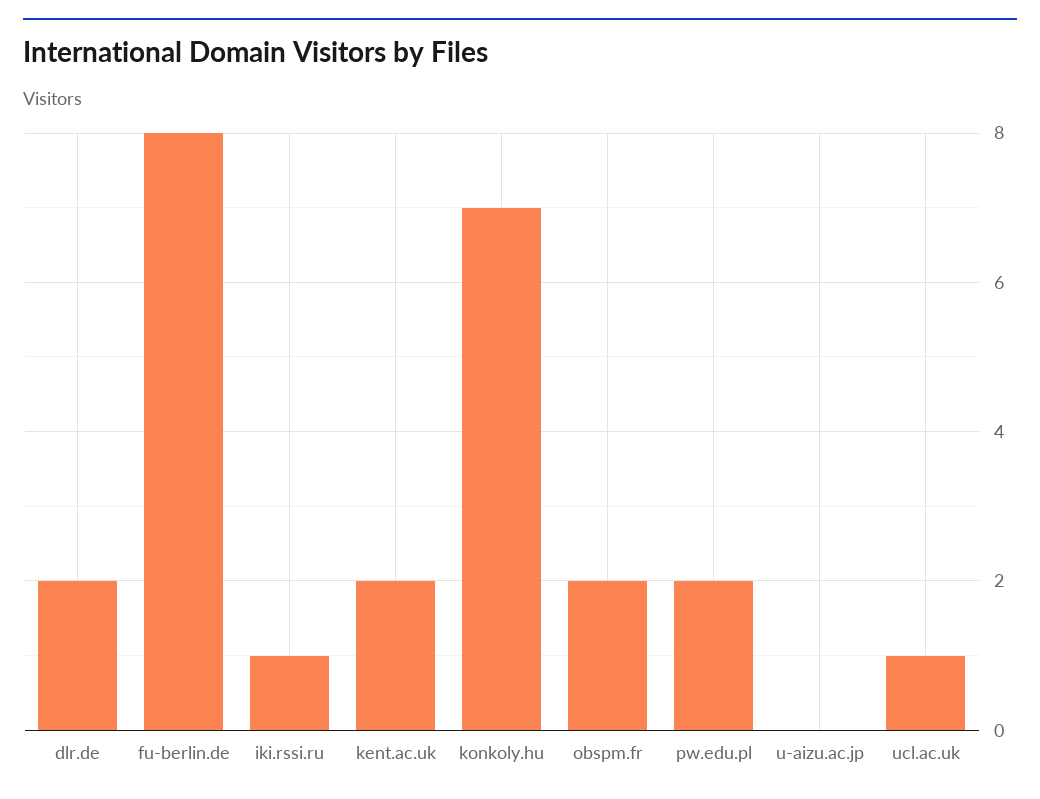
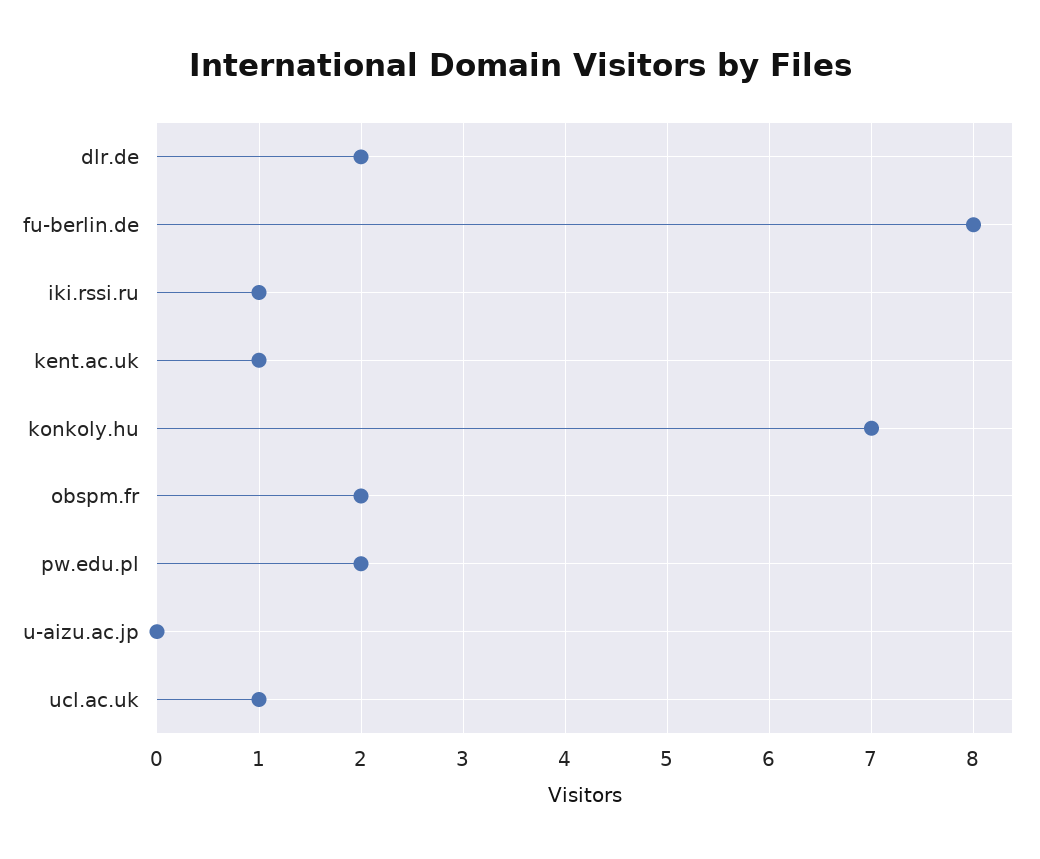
  {
    "dlr.de": 2,
    "fu-berlin.de": 8,
    "iki.rssi.ru": 1,
-   "kent.ac.uk": 2,
+   "kent.ac.uk": 1,
    "konkoly.hu": 7,
    "obspm.fr": 2,
    "pw.edu.pl": 2,
    "u-aizu.ac.jp": 0,
    "ucl.ac.uk": 1
  }

